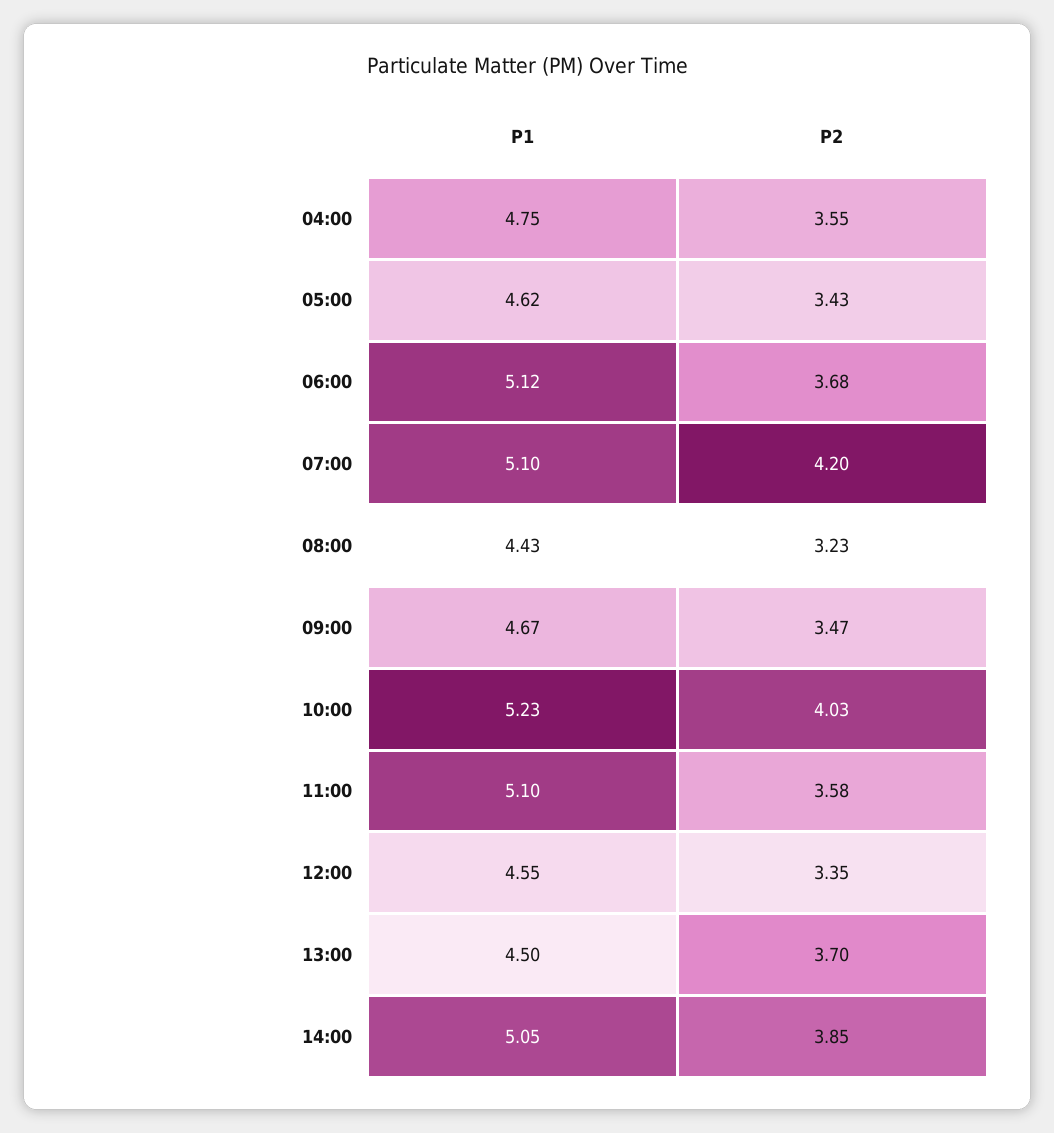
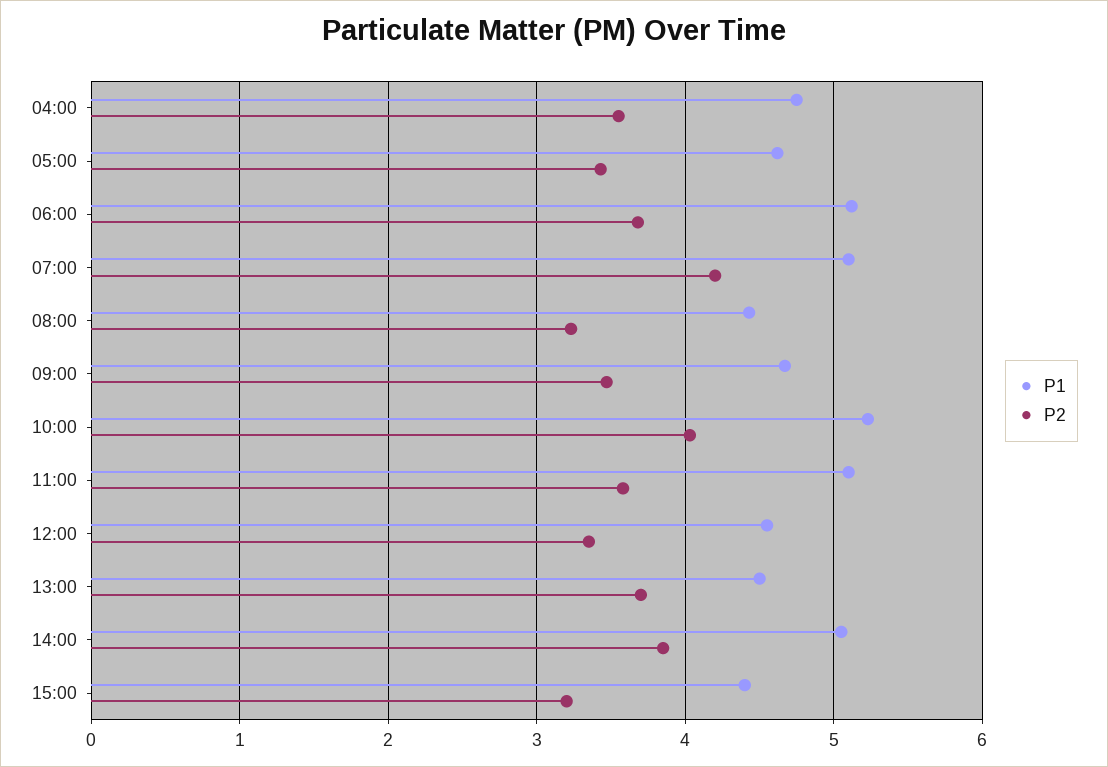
  {
    "P1": {
      "04:00": 4.75,
      "05:00": 4.62,
      "06:00": 5.12,
      "07:00": 5.1,
      "08:00": 4.43,
      "09:00": 4.67,
      "10:00": 5.23,
      "11:00": 5.1,
      "12:00": 4.55,
      "13:00": 4.5,
-     "14:00": 5.05
+     "14:00": 5.05,
+     "15:00": 4.4
    },
    "P2": {
      "04:00": 3.55,
      "05:00": 3.43,
      "06:00": 3.68,
      "07:00": 4.2,
      "08:00": 3.23,
      "09:00": 3.47,
      "10:00": 4.03,
      "11:00": 3.58,
      "12:00": 3.35,
      "13:00": 3.7,
-     "14:00": 3.85
+     "14:00": 3.85,
+     "15:00": 3.2
    }
  }

